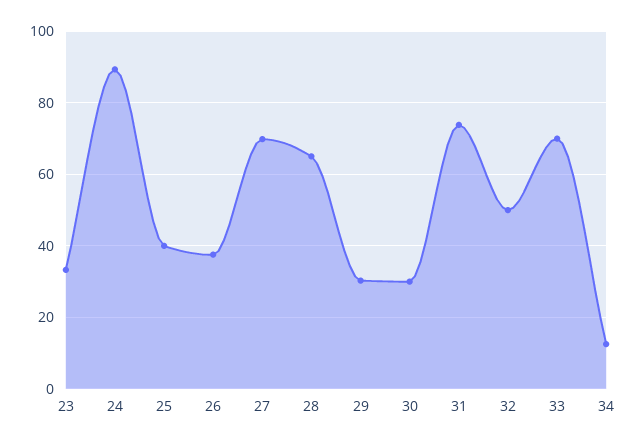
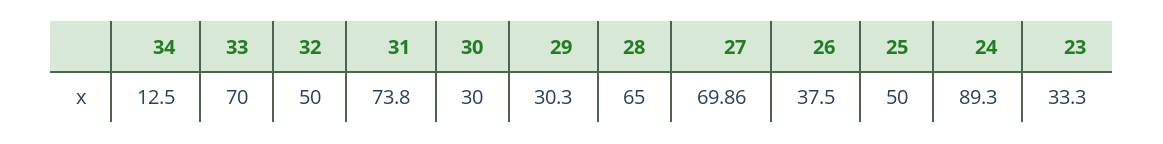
  {
    "23": 33.3,
    "24": 89.3,
-   "25": 40,
+   "25": 50,
    "26": 37.5,
    "27": 69.86,
    "28": 65,
    "29": 30.3,
    "30": 30,
    "31": 73.8,
    "32": 50,
    "33": 70,
    "34": 12.5
  }

